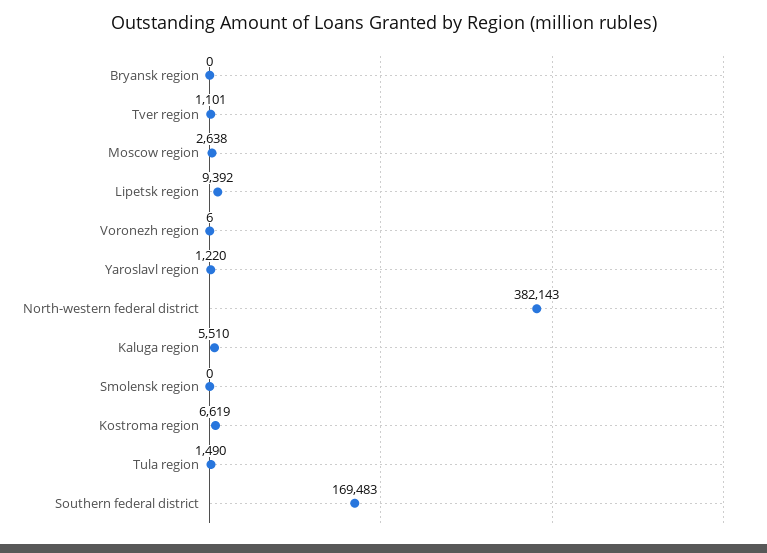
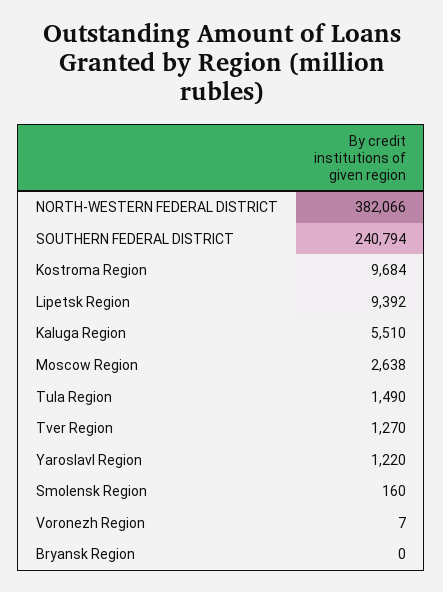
  {
    "Bryansk region": 0,
-   "Tver region": 1101,
+   "Tver region": 1270,
    "Moscow region": 2638,
    "Lipetsk region": 9392,
-   "Voronezh region": 6,
+   "Voronezh region": 7,
    "Yaroslavl region": 1220,
-   "North-western federal district": 382143,
+   "North-western federal district": 382066,
    "Kaluga region": 5510,
-   "Smolensk region": 0,
+   "Smolensk region": 160,
-   "Kostroma region": 6619,
+   "Kostroma region": 9684,
    "Tula region": 1490,
-   "Southern federal district": 169483
+   "Southern federal district": 240794
  }

